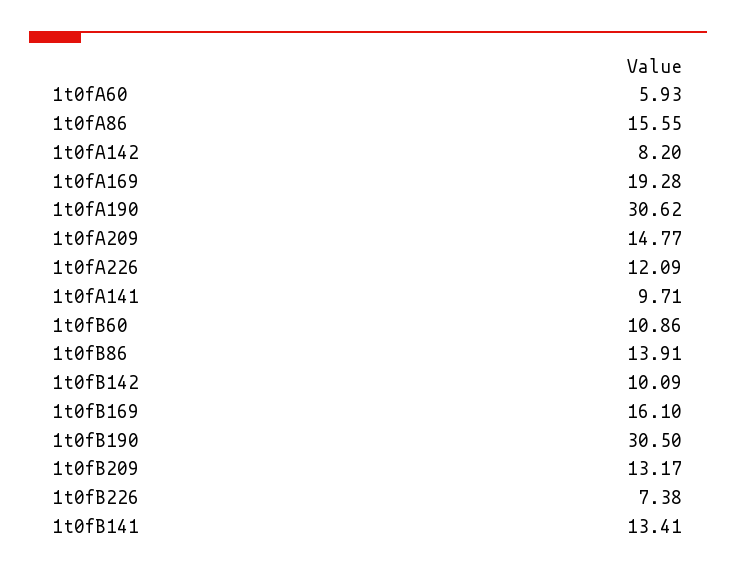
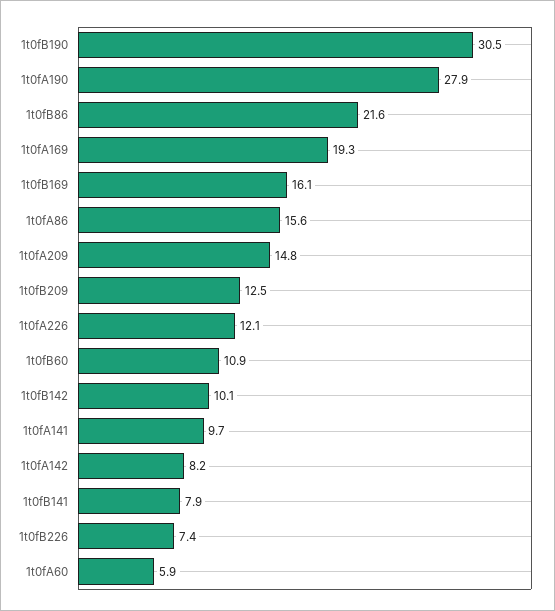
  {
    "1t0fA60": 5.93,
    "1t0fA86": 15.55,
    "1t0fA142": 8.2,
    "1t0fA169": 19.28,
-   "1t0fA190": 30.62,
+   "1t0fA190": 27.9,
    "1t0fA209": 14.77,
    "1t0fA226": 12.09,
    "1t0fA141": 9.71,
    "1t0fB60": 10.86,
-   "1t0fB86": 13.91,
+   "1t0fB86": 21.6,
    "1t0fB142": 10.09,
    "1t0fB169": 16.1,
    "1t0fB190": 30.5,
-   "1t0fB209": 13.17,
+   "1t0fB209": 12.5,
    "1t0fB226": 7.38,
-   "1t0fB141": 13.41
+   "1t0fB141": 7.9
  }

